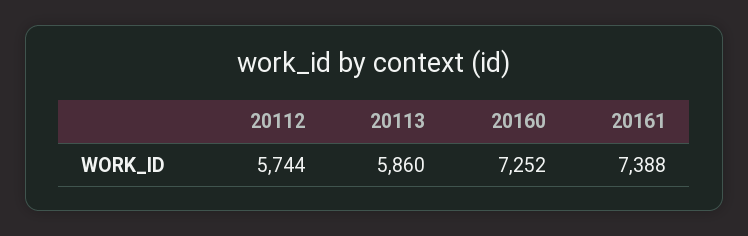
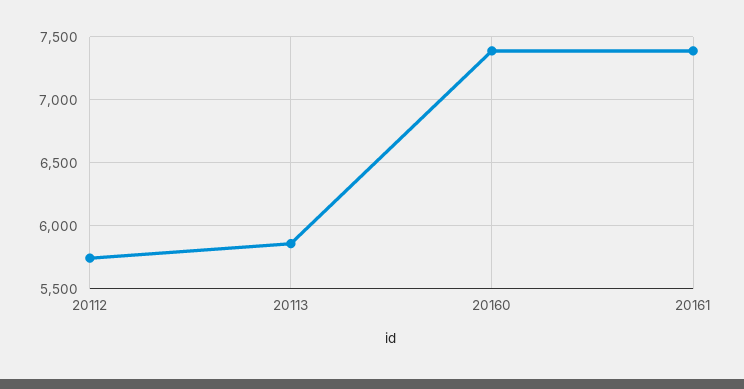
  {
    "20112": 5744,
    "20113": 5860,
-   "20160": 7252,
+   "20160": 7400,
    "20161": 7388
  }

